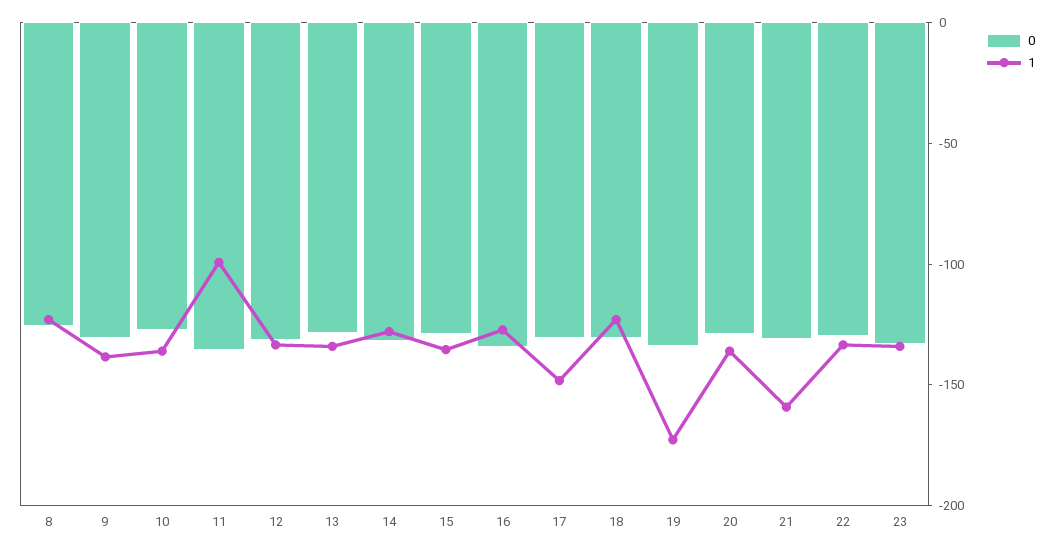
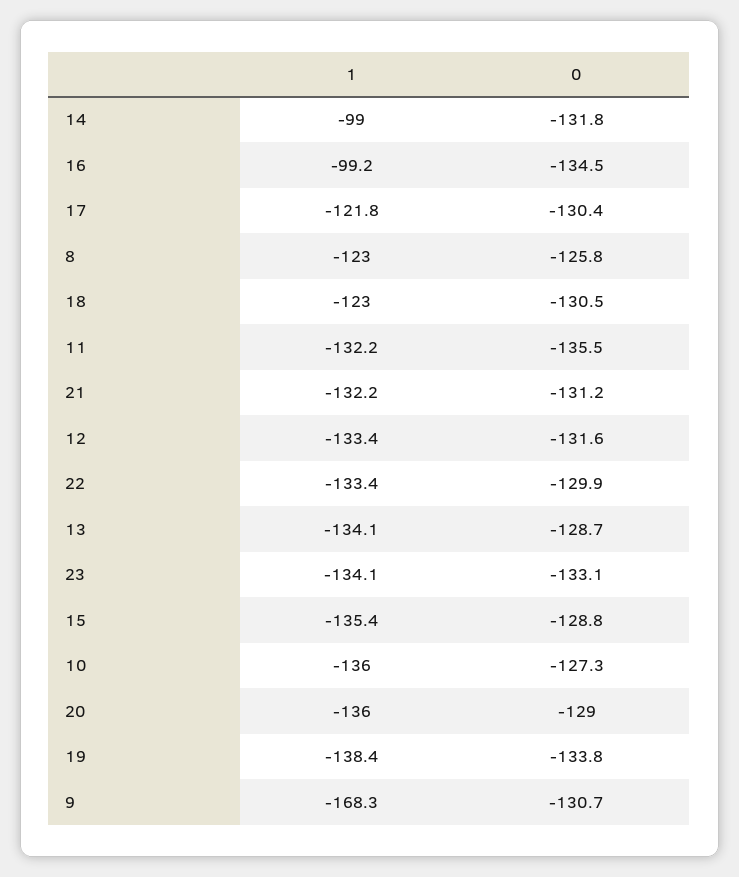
  {
    "0": {
      "8": -125.8,
      "9": -130.7,
      "10": -127.3,
      "11": -135.5,
      "12": -131.6,
      "13": -128.7,
      "14": -131.8,
      "15": -128.8,
      "16": -134.5,
      "17": -130.4,
      "18": -130.5,
      "19": -133.8,
      "20": -129,
      "21": -131.2,
      "22": -129.9,
      "23": -133.1
    },
    "1": {
      "8": -123,
-     "9": -140,
+     "9": -168.3,
      "10": -136,
-     "11": -100,
+     "11": -132.2,
      "12": -133.4,
      "13": -134.1,
-     "14": -130,
+     "14": -99,
      "15": -135.4,
-     "16": -130,
+     "16": -99.2,
-     "17": -150,
+     "17": -121.8,
      "18": -123,
-     "19": -170,
+     "19": -138.4,
      "20": -136,
-     "21": -160,
+     "21": -132.2,
      "22": -133.4,
      "23": -134.1
    }
  }

